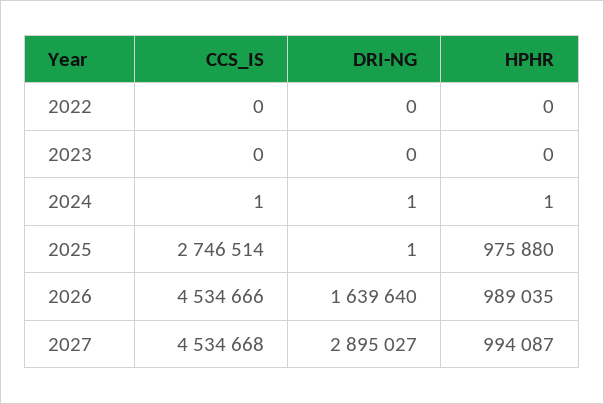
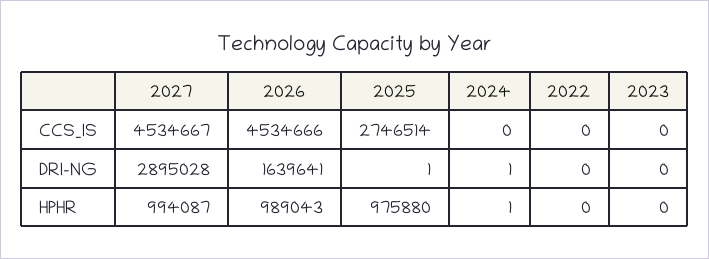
  {
    "CCS_IS": {
      "2022": 0,
      "2023": 0,
-     "2024": 1,
+     "2024": 0,
      "2025": 2746514,
      "2026": 4534666,
-     "2027": 4534668
+     "2027": 4534667
    },
    "DRI-NG": {
      "2022": 0,
      "2023": 0,
      "2024": 1,
      "2025": 1,
-     "2026": 1639640,
+     "2026": 1639641,
-     "2027": 2895027
+     "2027": 2895028
    },
    "HPHR": {
      "2022": 0,
      "2023": 0,
      "2024": 1,
      "2025": 975880,
-     "2026": 989035,
+     "2026": 989043,
      "2027": 994087
    }
  }

